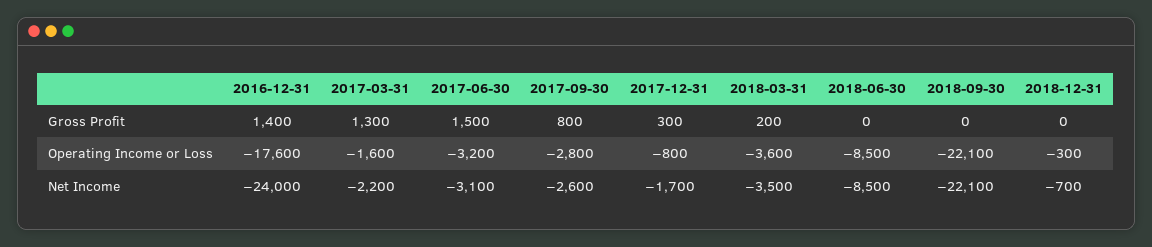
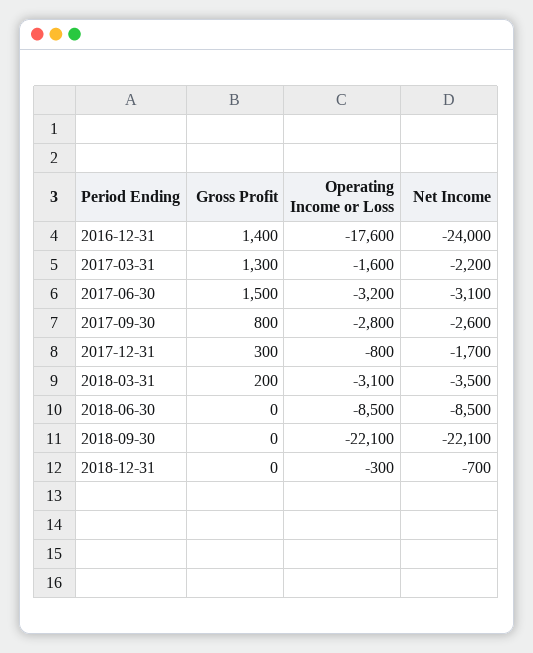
  {
    "2016-12-31": {
      "Gross Profit": 1400,
      "Operating Income or Loss": -17600,
      "Net Income": -24000
    },
    "2017-03-31": {
      "Gross Profit": 1300,
      "Operating Income or Loss": -1600,
      "Net Income": -2200
    },
    "2017-06-30": {
      "Gross Profit": 1500,
      "Operating Income or Loss": -3200,
      "Net Income": -3100
    },
    "2017-09-30": {
      "Gross Profit": 800,
      "Operating Income or Loss": -2800,
      "Net Income": -2600
    },
    "2017-12-31": {
      "Gross Profit": 300,
      "Operating Income or Loss": -800,
      "Net Income": -1700
    },
    "2018-03-31": {
      "Gross Profit": 200,
-     "Operating Income or Loss": -3600,
+     "Operating Income or Loss": -3100,
      "Net Income": -3500
    },
    "2018-06-30": {
      "Gross Profit": 0,
      "Operating Income or Loss": -8500,
      "Net Income": -8500
    },
    "2018-09-30": {
      "Gross Profit": 0,
      "Operating Income or Loss": -22100,
      "Net Income": -22100
    },
    "2018-12-31": {
      "Gross Profit": 0,
      "Operating Income or Loss": -300,
      "Net Income": -700
    }
  }

